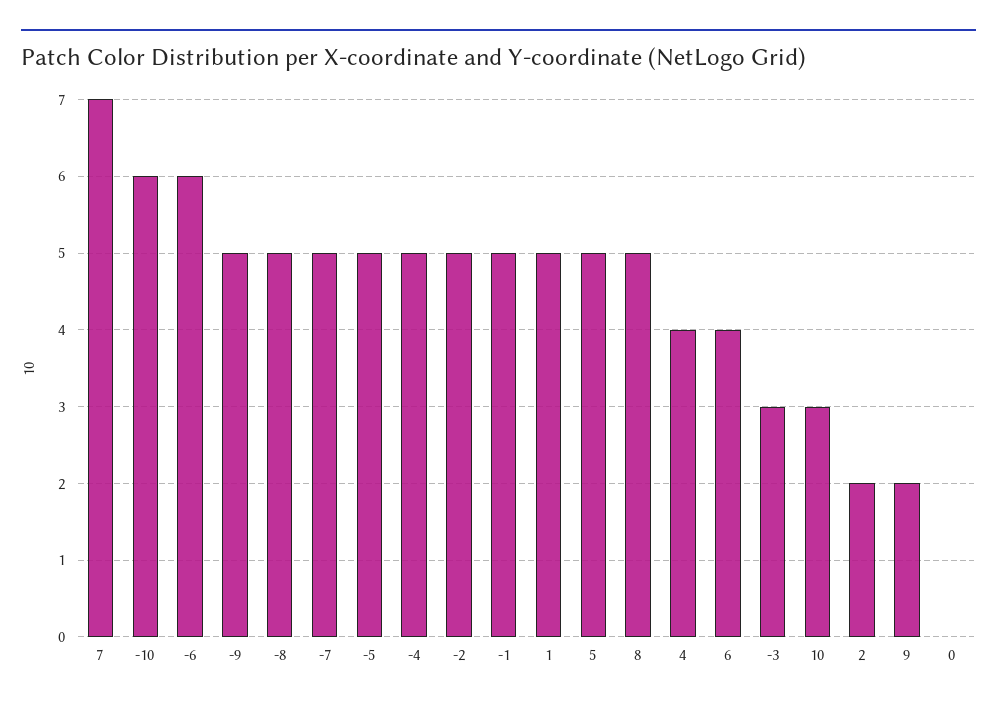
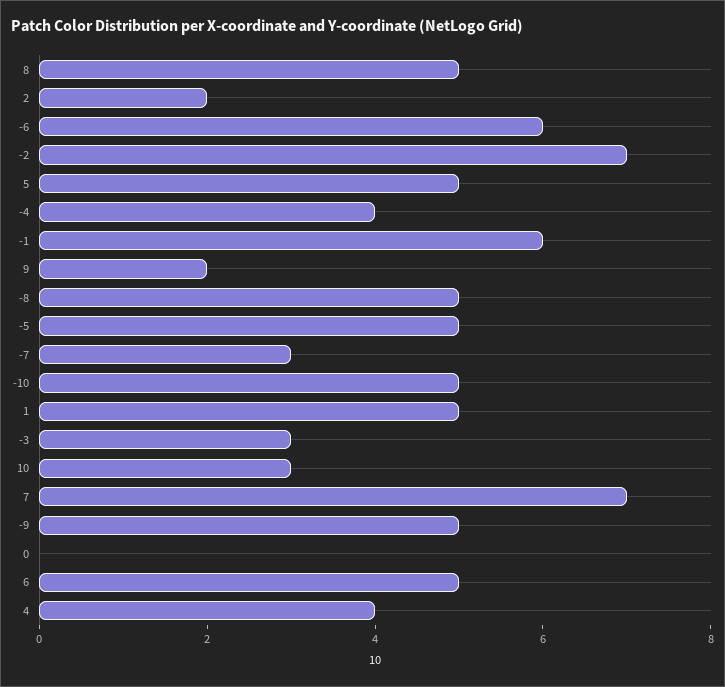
  {
    "7": 7,
-   "-10": 6,
+   "-10": 5,
    "-6": 6,
    "-9": 5,
    "-8": 5,
-   "-7": 5,
+   "-7": 3,
    "-5": 5,
-   "-4": 5,
+   "-4": 4,
-   "-2": 5,
+   "-2": 7,
-   "-1": 5,
+   "-1": 6,
    "1": 5,
    "5": 5,
    "8": 5,
    "4": 4,
-   "6": 4,
+   "6": 5,
    "-3": 3,
    "10": 3,
    "2": 2,
    "9": 2,
    "0": 0
  }

